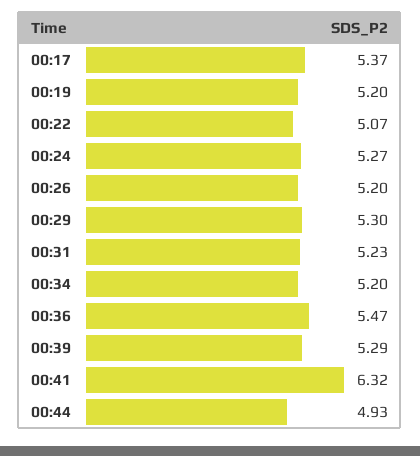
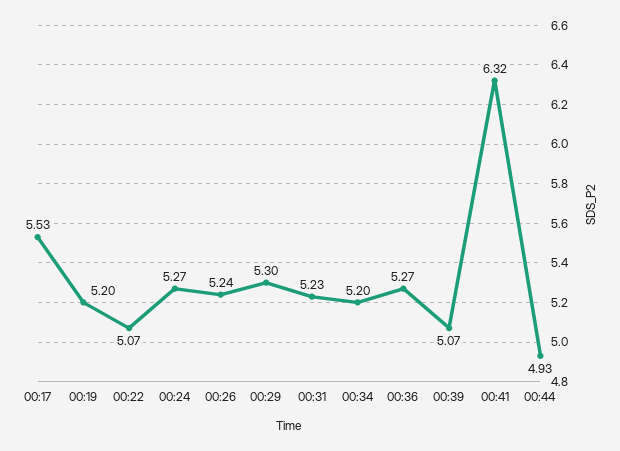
  {
-   "00:17": 5.37,
+   "00:17": 5.53,
    "00:19": 5.2,
    "00:22": 5.07,
    "00:24": 5.27,
-   "00:26": 5.2,
+   "00:26": 5.24,
    "00:29": 5.3,
    "00:31": 5.23,
    "00:34": 5.2,
-   "00:36": 5.47,
+   "00:36": 5.27,
-   "00:39": 5.29,
+   "00:39": 5.07,
    "00:41": 6.32,
    "00:44": 4.93
  }

